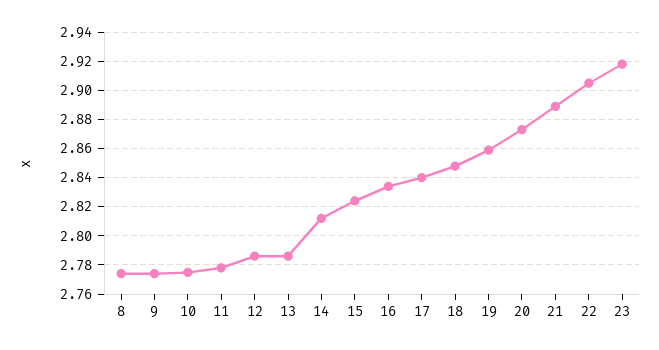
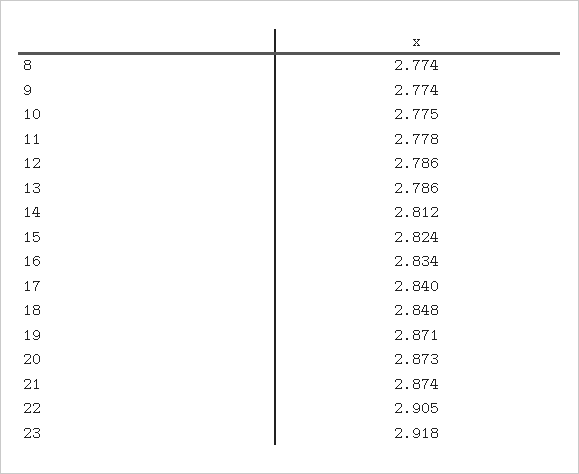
  {
    "8": 2.774,
    "9": 2.774,
    "10": 2.775,
    "11": 2.778,
    "12": 2.786,
    "13": 2.786,
    "14": 2.812,
    "15": 2.824,
    "16": 2.834,
    "17": 2.84,
    "18": 2.848,
-   "19": 2.86,
+   "19": 2.871,
    "20": 2.873,
-   "21": 2.89,
+   "21": 2.874,
    "22": 2.905,
    "23": 2.918
  }

